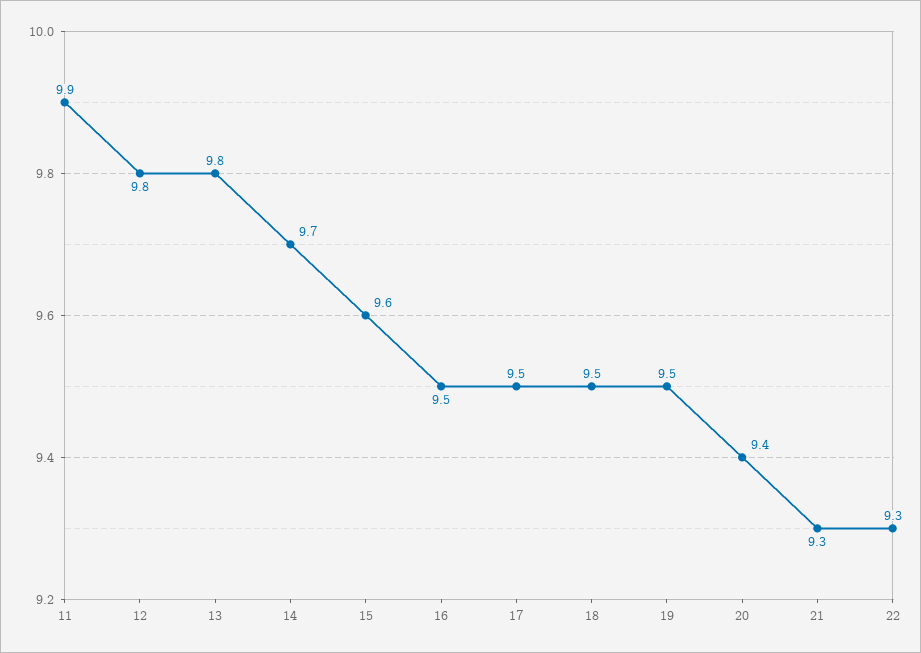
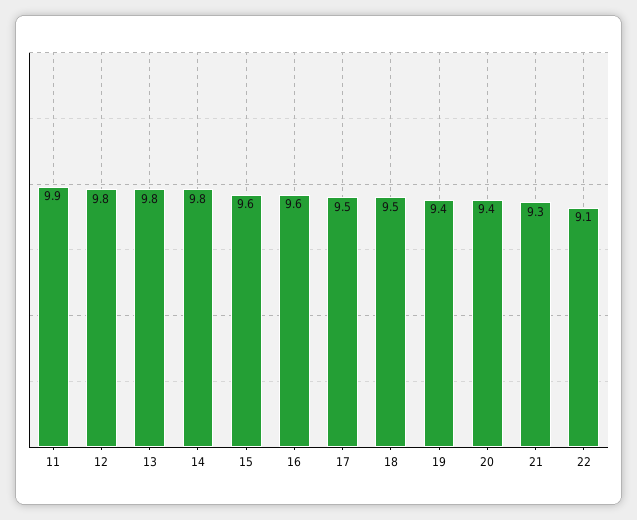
  {
    "11": 9.9,
    "12": 9.8,
    "13": 9.8,
-   "14": 9.7,
+   "14": 9.8,
    "15": 9.6,
-   "16": 9.5,
+   "16": 9.6,
    "17": 9.5,
    "18": 9.5,
-   "19": 9.5,
+   "19": 9.4,
    "20": 9.4,
    "21": 9.3,
-   "22": 9.3
+   "22": 9.1
  }

